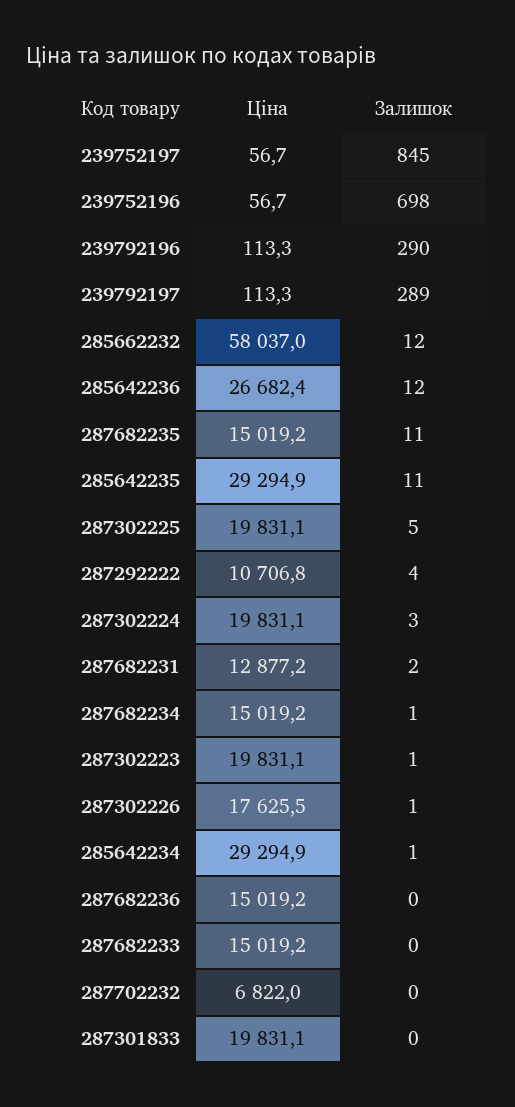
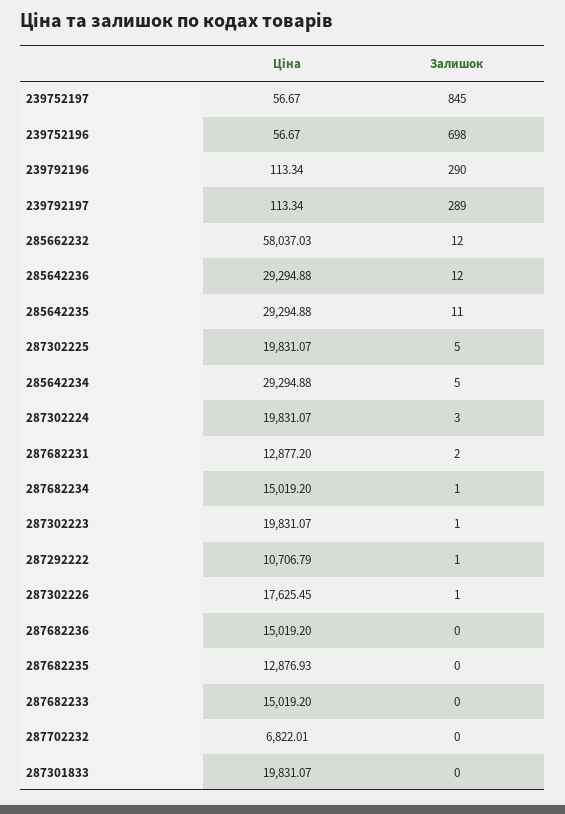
  {
    "Ціна": {
      "239752197": 56.67,
      "239752196": 56.67,
      "239792196": 113.34,
      "239792197": 113.34,
      "285662232": 58037.03,
-     "285642236": 26682.4,
+     "285642236": 29294.88,
-     "287682235": 15019.2,
+     "287682235": 12876.93,
      "285642235": 29294.88,
      "287302225": 19831.07,
      "287292222": 10706.79,
      "287302224": 19831.07,
      "287682231": 12877.2,
      "287682234": 15019.2,
      "287302223": 19831.07,
      "287302226": 17625.45,
      "285642234": 29294.88,
      "287682236": 15019.2,
      "287682233": 15019.2,
      "287702232": 6822.01,
      "287301833": 19831.07
    },
    "Залишок": {
      "239752197": 845,
      "239752196": 698,
      "239792196": 290,
      "239792197": 289,
      "285662232": 12,
      "285642236": 12,
-     "287682235": 11,
+     "287682235": 0,
      "285642235": 11,
      "287302225": 5,
-     "287292222": 4,
+     "287292222": 1,
      "287302224": 3,
      "287682231": 2,
      "287682234": 1,
      "287302223": 1,
      "287302226": 1,
-     "285642234": 1,
+     "285642234": 5,
      "287682236": 0,
      "287682233": 0,
      "287702232": 0,
      "287301833": 0
    }
  }

